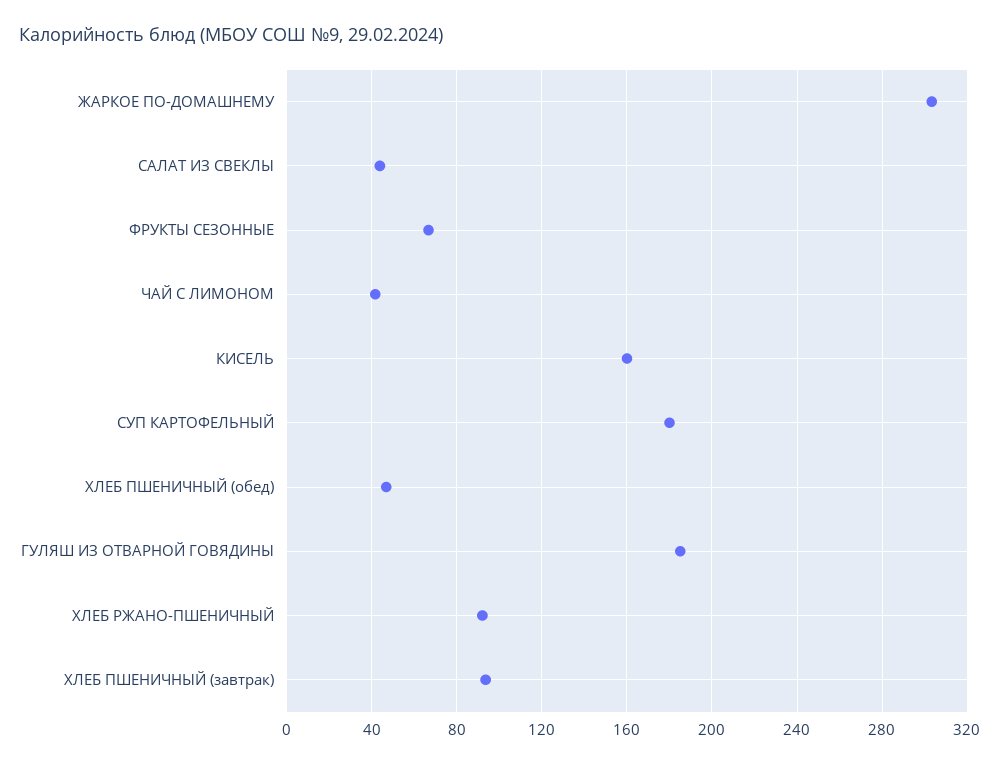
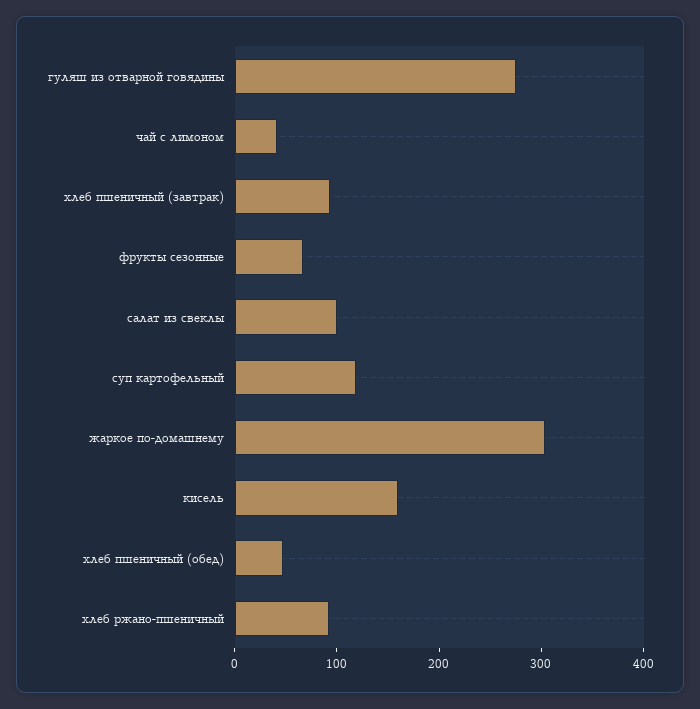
  {
    "ЖАРКОЕ ПО-ДОМАШНЕМУ": 305,
-   "САЛАТ ИЗ СВЕКЛЫ": 45,
+   "САЛАТ ИЗ СВЕКЛЫ": 100,
    "ФРУКТЫ СЕЗОННЫЕ": 65,
    "ЧАЙ С ЛИМОНОМ": 40,
    "КИСЕЛЬ": 160,
-   "СУП КАРТОФЕЛЬНЫЙ": 180,
+   "СУП КАРТОФЕЛЬНЫЙ": 120,
    "ХЛЕБ ПШЕНИЧНЫЙ (обед)": 45,
-   "ГУЛЯШ ИЗ ОТВАРНОЙ ГОВЯДИНЫ": 185,
+   "ГУЛЯШ ИЗ ОТВАРНОЙ ГОВЯДИНЫ": 280,
    "ХЛЕБ РЖАНО-ПШЕНИЧНЫЙ": 90,
    "ХЛЕБ ПШЕНИЧНЫЙ (завтрак)": 95
  }

